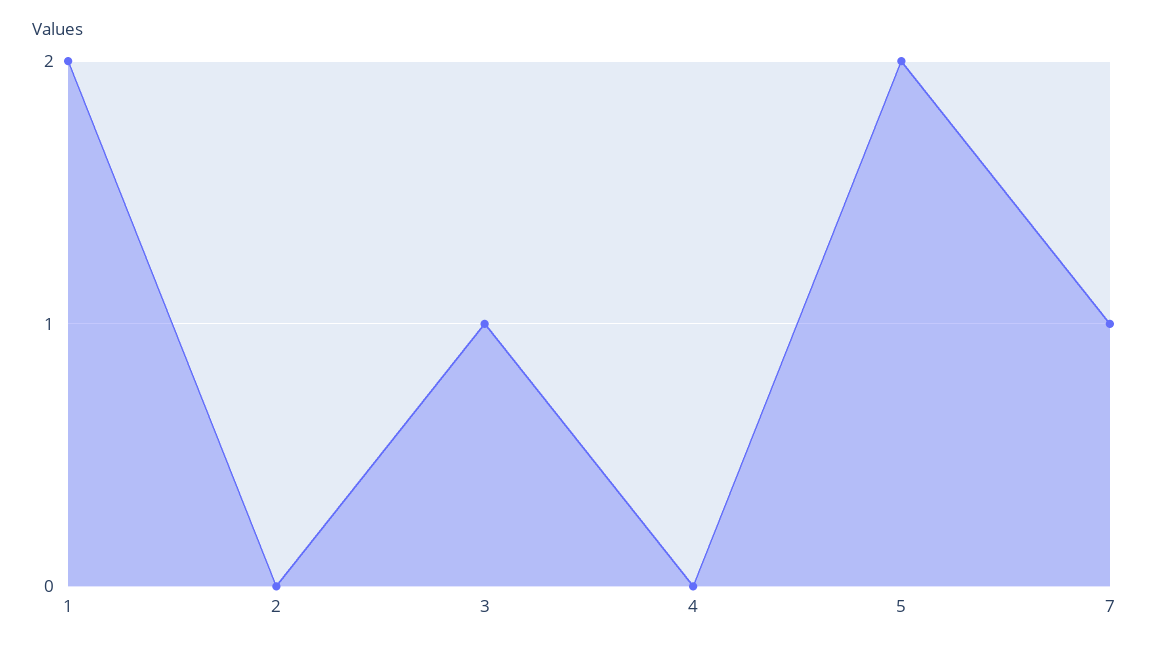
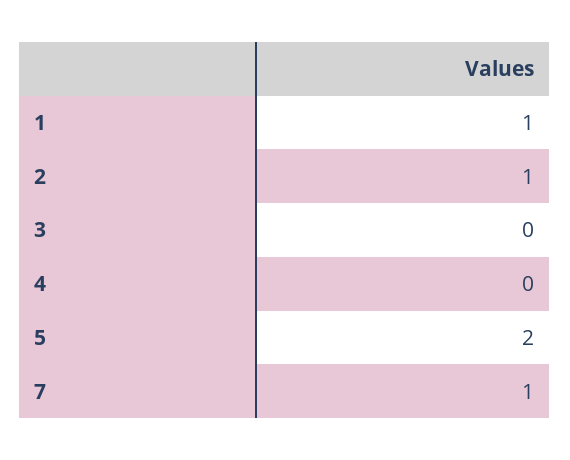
  {
-   "1": 2,
+   "1": 1,
-   "2": 0,
+   "2": 1,
-   "3": 1,
+   "3": 0,
    "4": 0,
    "5": 2,
    "7": 1
  }

